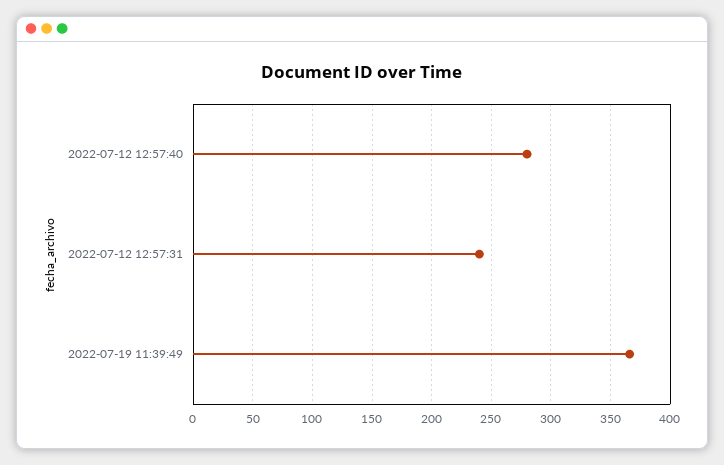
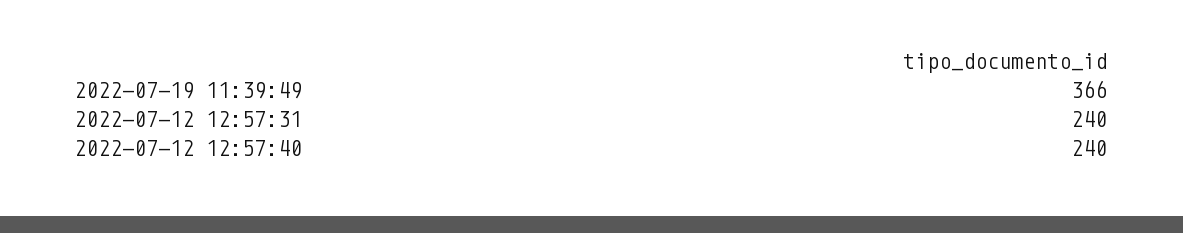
  {
-   "2022-07-12 12:57:40": 280,
+   "2022-07-12 12:57:40": 240,
    "2022-07-12 12:57:31": 240,
    "2022-07-19 11:39:49": 366
  }

